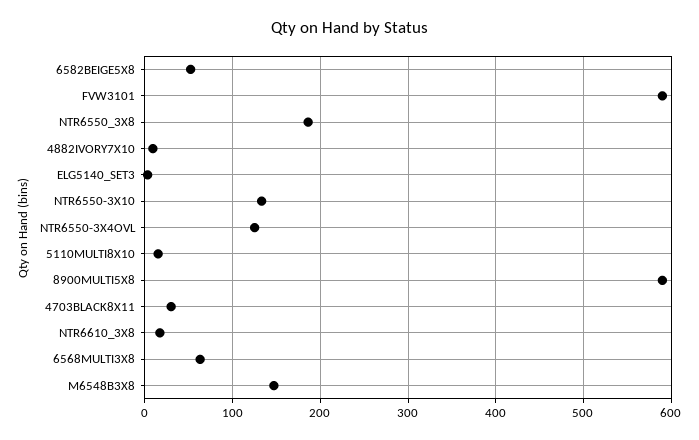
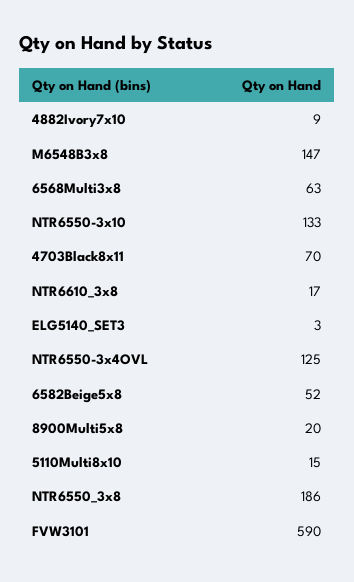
  {
    "6582BEIGE5X8": 52,
    "FVW3101": 590,
    "NTR6550_3X8": 186,
    "4882IVORY7X10": 9,
    "ELG5140_SET3": 3,
    "NTR6550-3X10": 133,
    "NTR6550-3X4OVL": 125,
    "5110MULTI8X10": 15,
-   "8900MULTI5X8": 590,
+   "8900MULTI5X8": 20,
-   "4703BLACK8X11": 30,
+   "4703BLACK8X11": 70,
    "NTR6610_3X8": 17,
    "6568MULTI3X8": 63,
    "M6548B3X8": 147
  }

